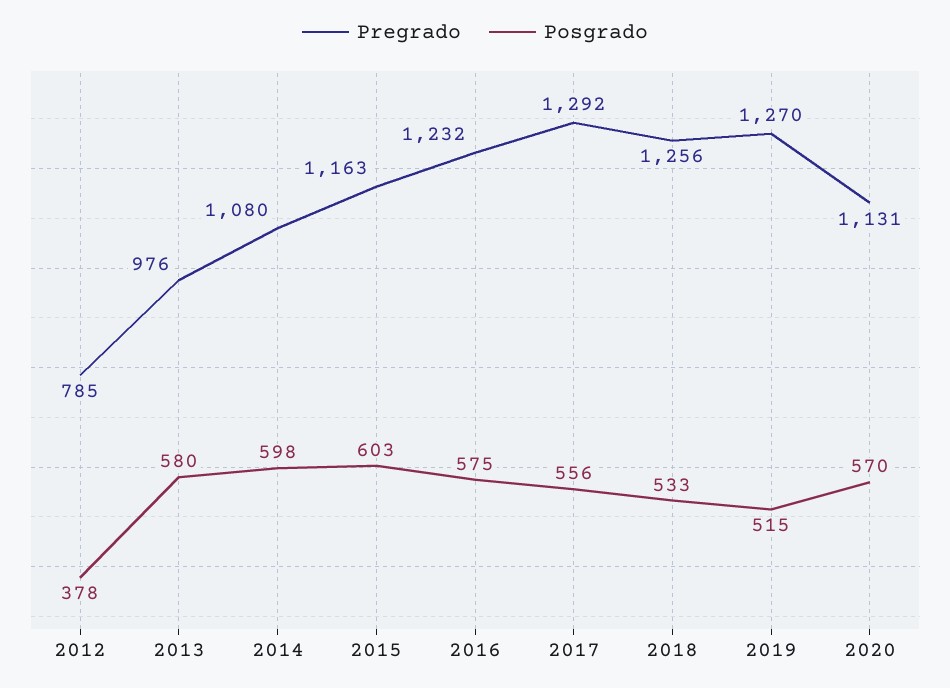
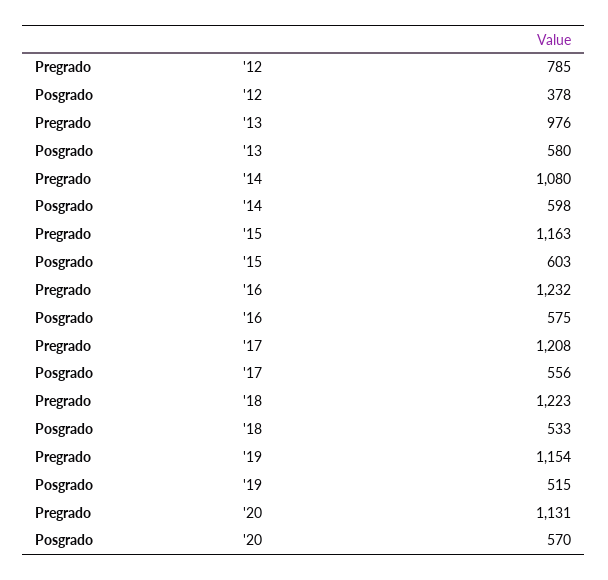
  {
    "Pregrado": {
      "2012": 785,
      "2013": 976,
      "2014": 1080,
      "2015": 1163,
      "2016": 1232,
-     "2017": 1292,
+     "2017": 1208,
-     "2018": 1256,
+     "2018": 1223,
-     "2019": 1270,
+     "2019": 1154,
      "2020": 1131
    },
    "Posgrado": {
      "2012": 378,
      "2013": 580,
      "2014": 598,
      "2015": 603,
      "2016": 575,
      "2017": 556,
      "2018": 533,
      "2019": 515,
      "2020": 570
    }
  }

